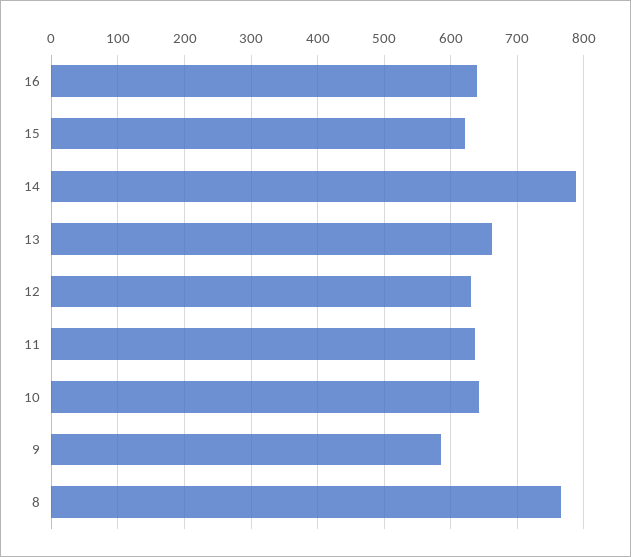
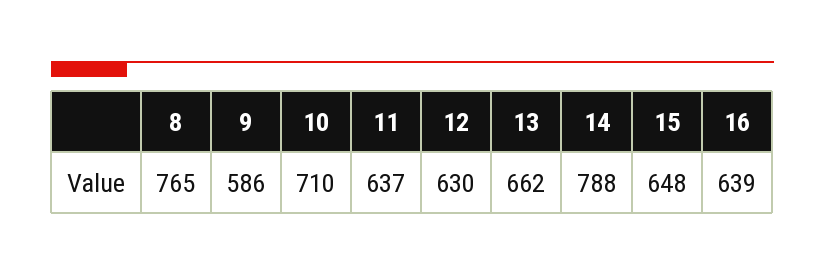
  {
    "16": 639,
-   "15": 620,
+   "15": 648,
    "14": 788,
    "13": 662,
    "12": 630,
    "11": 637,
-   "10": 640,
+   "10": 710,
    "9": 586,
    "8": 765
  }

